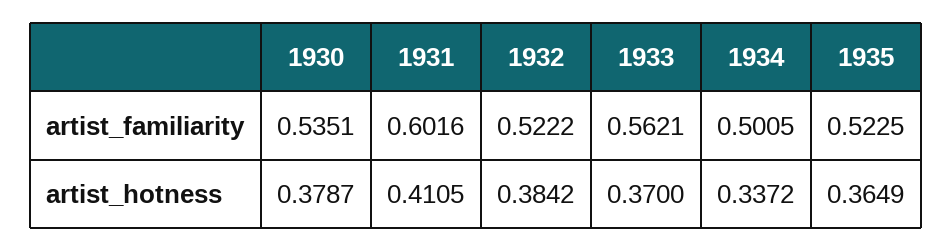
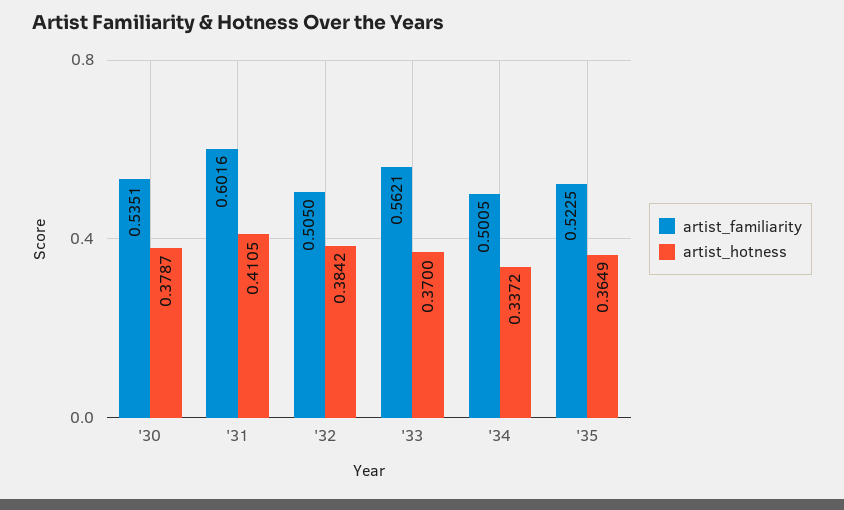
  {
    "artist_familiarity": {
      "1930": 0.5351,
      "1931": 0.6016,
-     "1932": 0.5222,
+     "1932": 0.505,
      "1933": 0.5621,
      "1934": 0.5005,
      "1935": 0.5225
    },
    "artist_hotness": {
      "1930": 0.3787,
      "1931": 0.4105,
      "1932": 0.3842,
      "1933": 0.37,
      "1934": 0.3372,
      "1935": 0.3649
    }
  }

